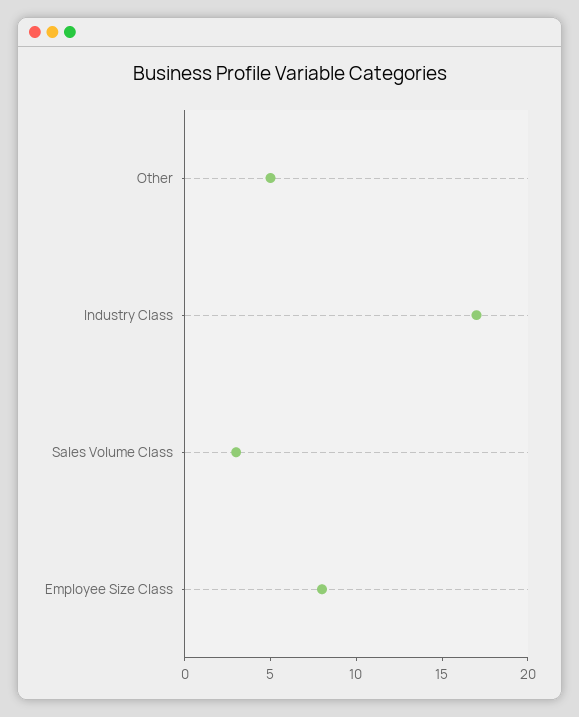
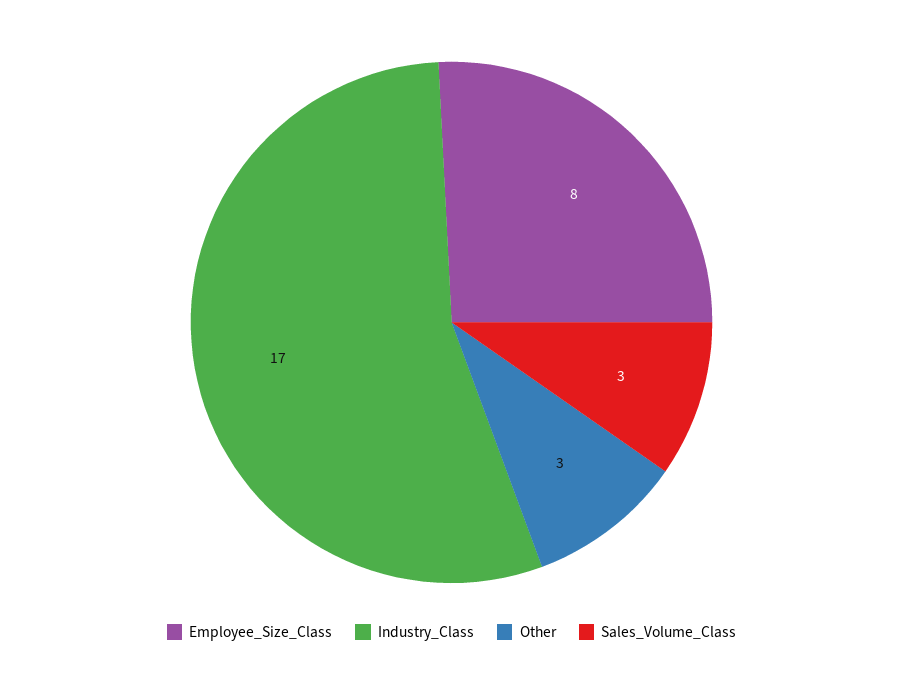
  {
-   "Other": 5,
+   "Other": 3,
    "Industry Class": 17,
    "Sales Volume Class": 3,
    "Employee Size Class": 8
  }

